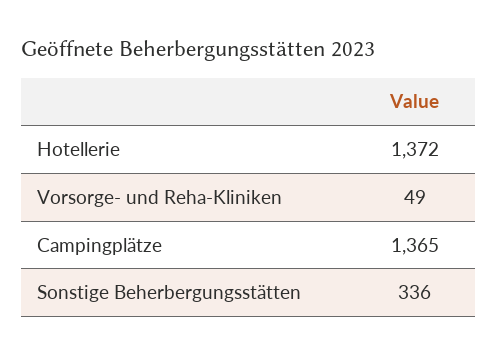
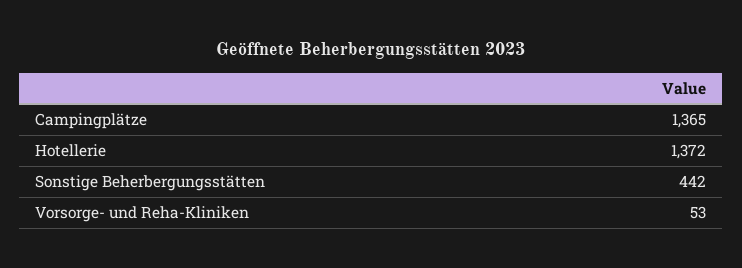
  {
    "Hotellerie": 1372,
-   "Vorsorge- und Reha-Kliniken": 49,
+   "Vorsorge- und Reha-Kliniken": 53,
    "Campingplätze": 1365,
-   "Sonstige Beherbergungsstätten": 336
+   "Sonstige Beherbergungsstätten": 442
  }

